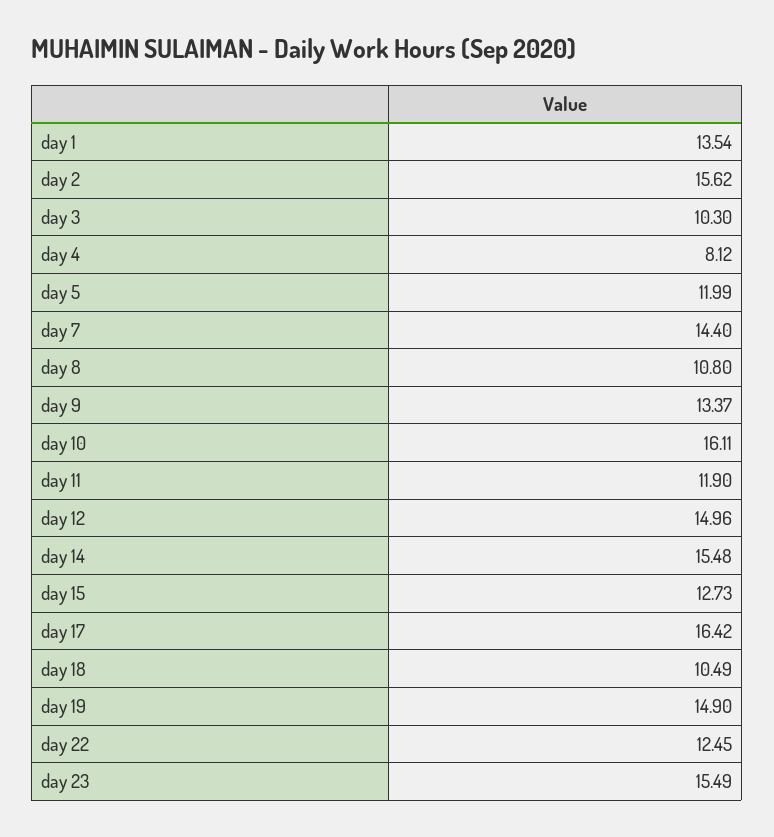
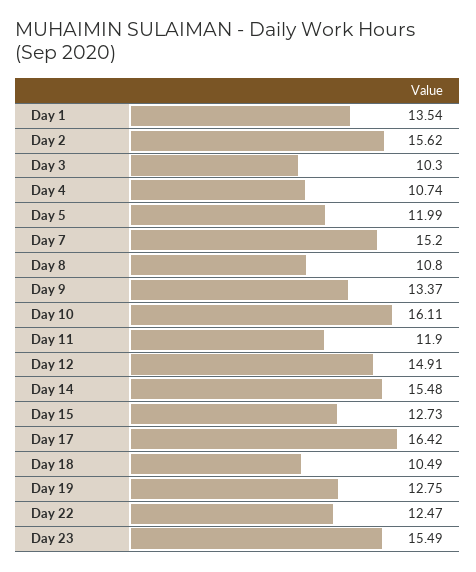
  {
    "day 1": 13.54,
    "day 2": 15.62,
    "day 3": 10.3,
-   "day 4": 8.12,
+   "day 4": 10.74,
    "day 5": 11.99,
-   "day 7": 14.4,
+   "day 7": 15.2,
    "day 8": 10.8,
    "day 9": 13.37,
    "day 10": 16.11,
    "day 11": 11.9,
-   "day 12": 14.96,
+   "day 12": 14.91,
    "day 14": 15.48,
    "day 15": 12.73,
    "day 17": 16.42,
    "day 18": 10.49,
-   "day 19": 14.9,
+   "day 19": 12.75,
-   "day 22": 12.45,
+   "day 22": 12.47,
    "day 23": 15.49
  }

